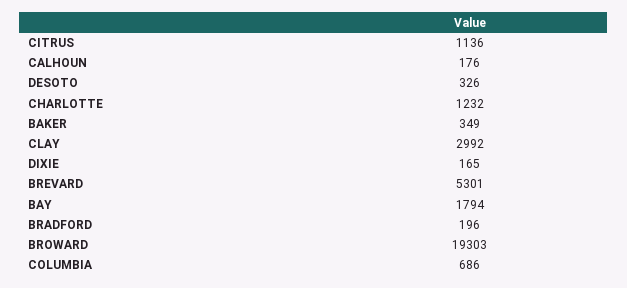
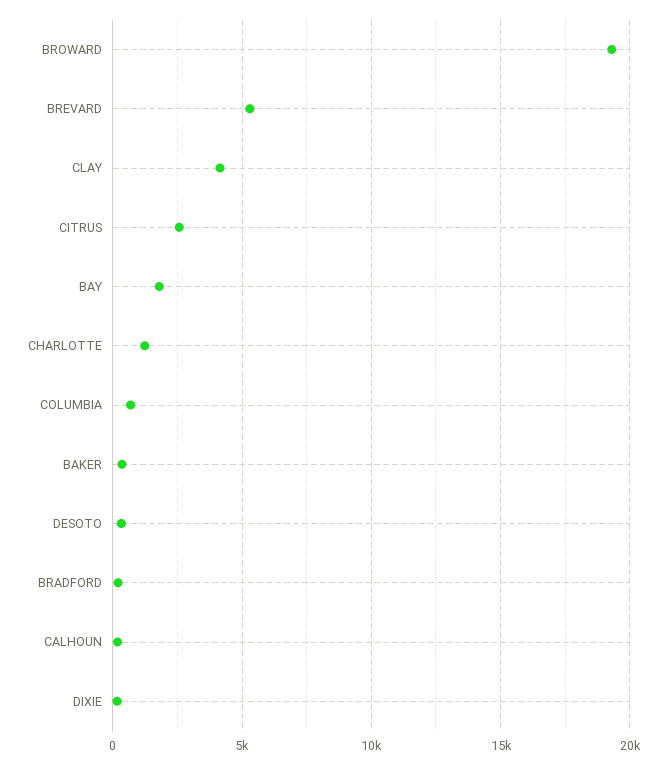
  {
-   "CITRUS": 1136,
+   "CITRUS": 2500,
    "CALHOUN": 176,
    "DESOTO": 326,
    "CHARLOTTE": 1232,
    "BAKER": 349,
-   "CLAY": 2992,
+   "CLAY": 4000,
    "DIXIE": 165,
    "BREVARD": 5301,
    "BAY": 1794,
    "BRADFORD": 196,
    "BROWARD": 19303,
    "COLUMBIA": 686
  }

